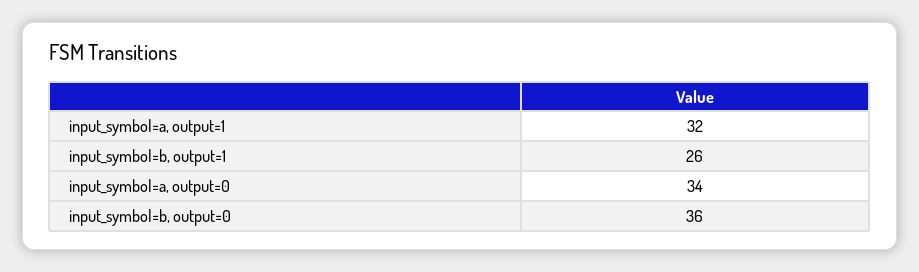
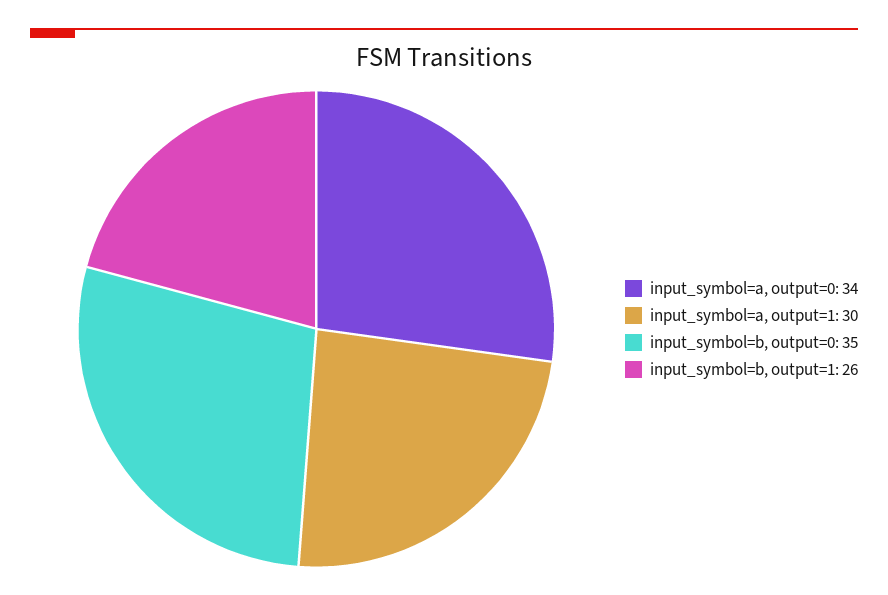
  {
-   "input_symbol=a, output=1": 32,
+   "input_symbol=a, output=1": 30,
    "input_symbol=b, output=1": 26,
    "input_symbol=a, output=0": 34,
-   "input_symbol=b, output=0": 36
+   "input_symbol=b, output=0": 35
  }

